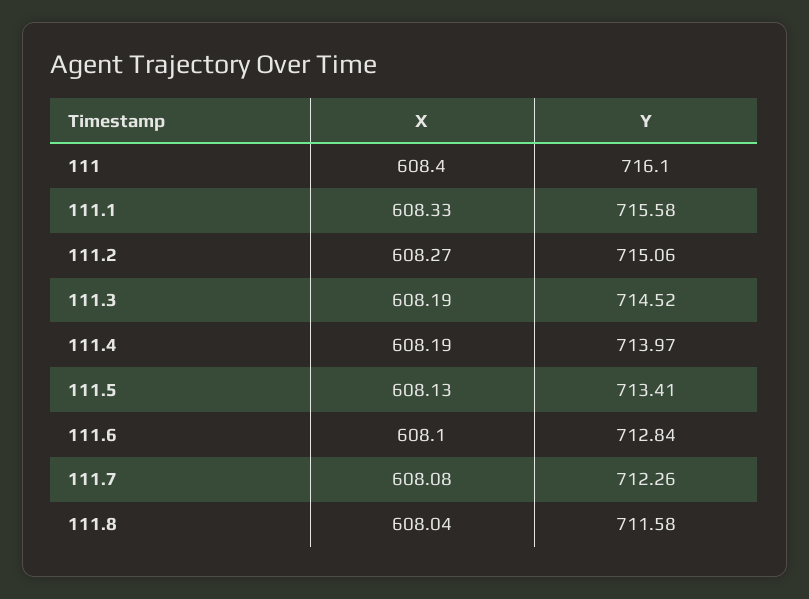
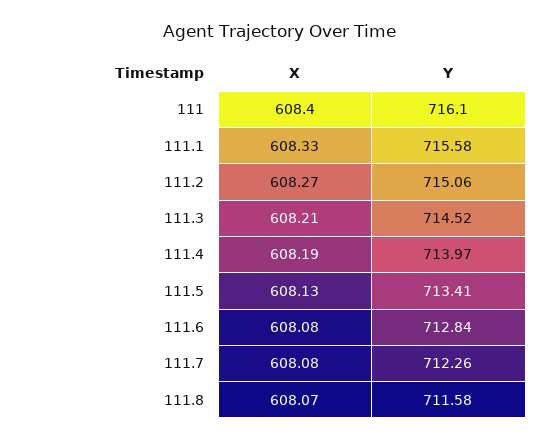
  {
    "X": {
      "111": 608.4,
      "111.1": 608.33,
      "111.2": 608.27,
-     "111.3": 608.19,
+     "111.3": 608.21,
      "111.4": 608.19,
      "111.5": 608.13,
-     "111.6": 608.1,
+     "111.6": 608.08,
      "111.7": 608.08,
-     "111.8": 608.04
+     "111.8": 608.07
    },
    "Y": {
      "111": 716.1,
      "111.1": 715.58,
      "111.2": 715.06,
      "111.3": 714.52,
      "111.4": 713.97,
      "111.5": 713.41,
      "111.6": 712.84,
      "111.7": 712.26,
      "111.8": 711.58
    }
  }

